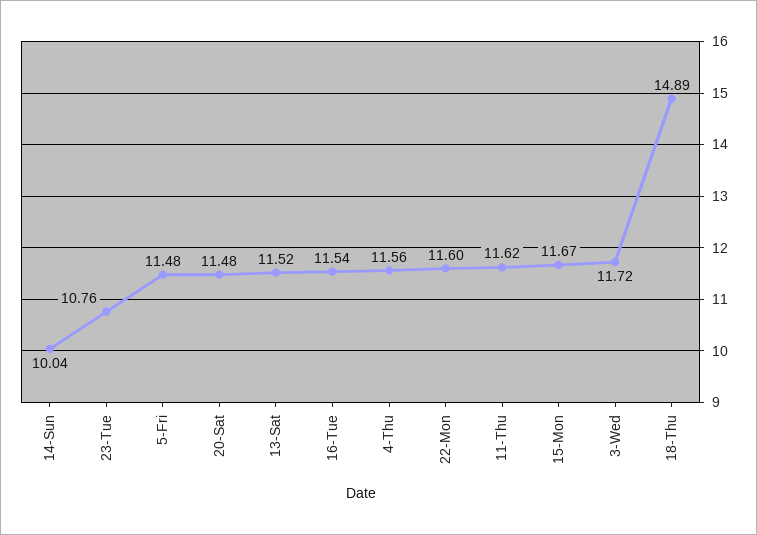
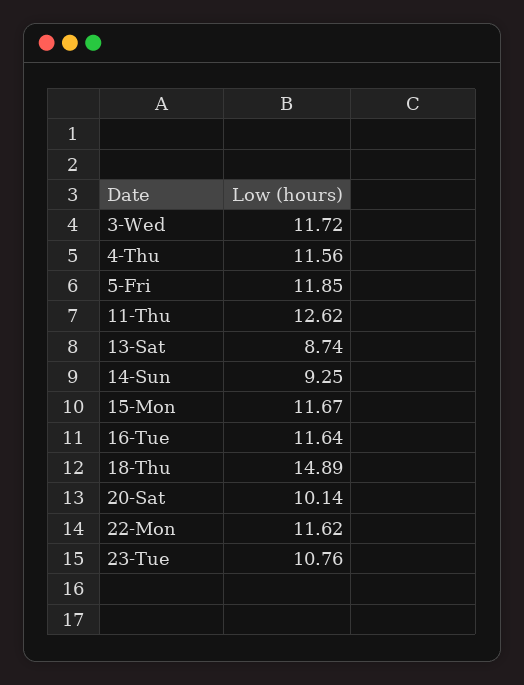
  {
-   "14-Sun": 10.04,
+   "14-Sun": 9.25,
    "23-Tue": 10.76,
-   "5-Fri": 11.48,
+   "5-Fri": 11.85,
-   "20-Sat": 11.48,
+   "20-Sat": 10.14,
-   "13-Sat": 11.52,
+   "13-Sat": 8.74,
-   "16-Tue": 11.54,
+   "16-Tue": 11.64,
    "4-Thu": 11.56,
-   "22-Mon": 11.6,
+   "22-Mon": 11.62,
-   "11-Thu": 11.62,
+   "11-Thu": 12.62,
    "15-Mon": 11.67,
    "3-Wed": 11.72,
    "18-Thu": 14.89
  }

